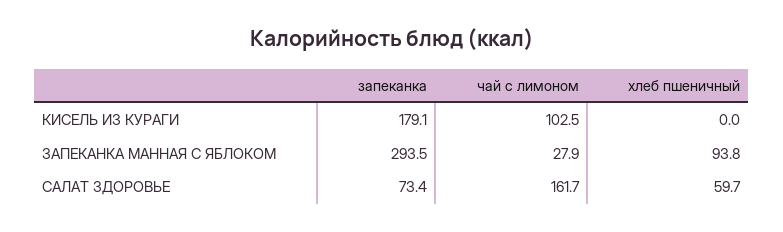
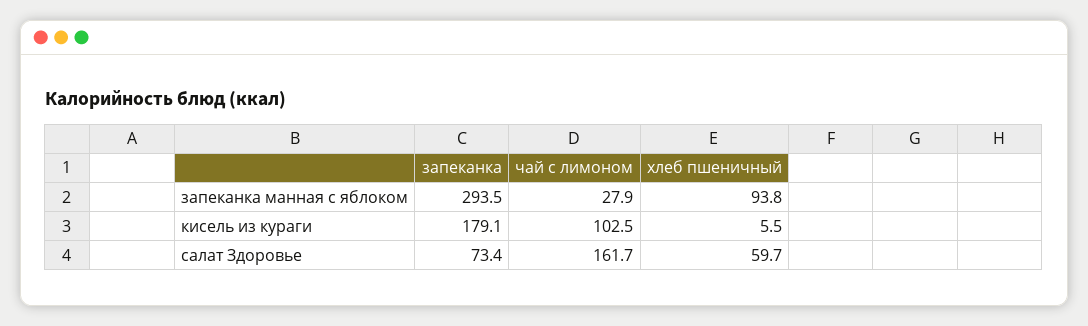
  {
    "запеканка": {
      "КИСЕЛЬ ИЗ КУРАГИ": 179.1,
      "ЗАПЕКАНКА МАННАЯ С ЯБЛОКОМ": 293.5,
      "САЛАТ ЗДОРОВЬЕ": 73.4
    },
    "чай с лимоном": {
      "КИСЕЛЬ ИЗ КУРАГИ": 102.5,
      "ЗАПЕКАНКА МАННАЯ С ЯБЛОКОМ": 27.9,
      "САЛАТ ЗДОРОВЬЕ": 161.7
    },
    "хлеб пшеничный": {
-     "КИСЕЛЬ ИЗ КУРАГИ": 0,
+     "КИСЕЛЬ ИЗ КУРАГИ": 5.5,
      "ЗАПЕКАНКА МАННАЯ С ЯБЛОКОМ": 93.8,
      "САЛАТ ЗДОРОВЬЕ": 59.7
    }
  }

